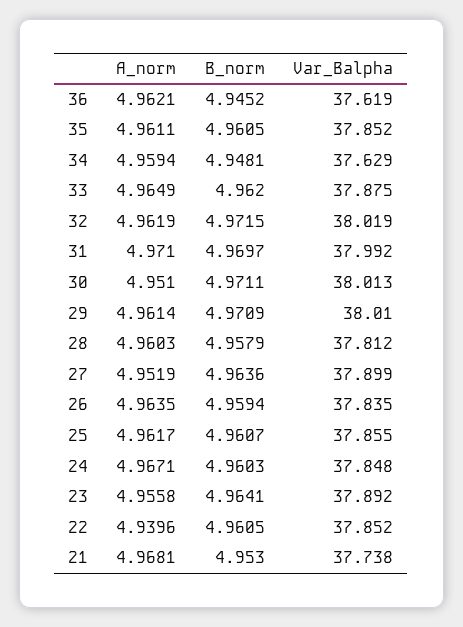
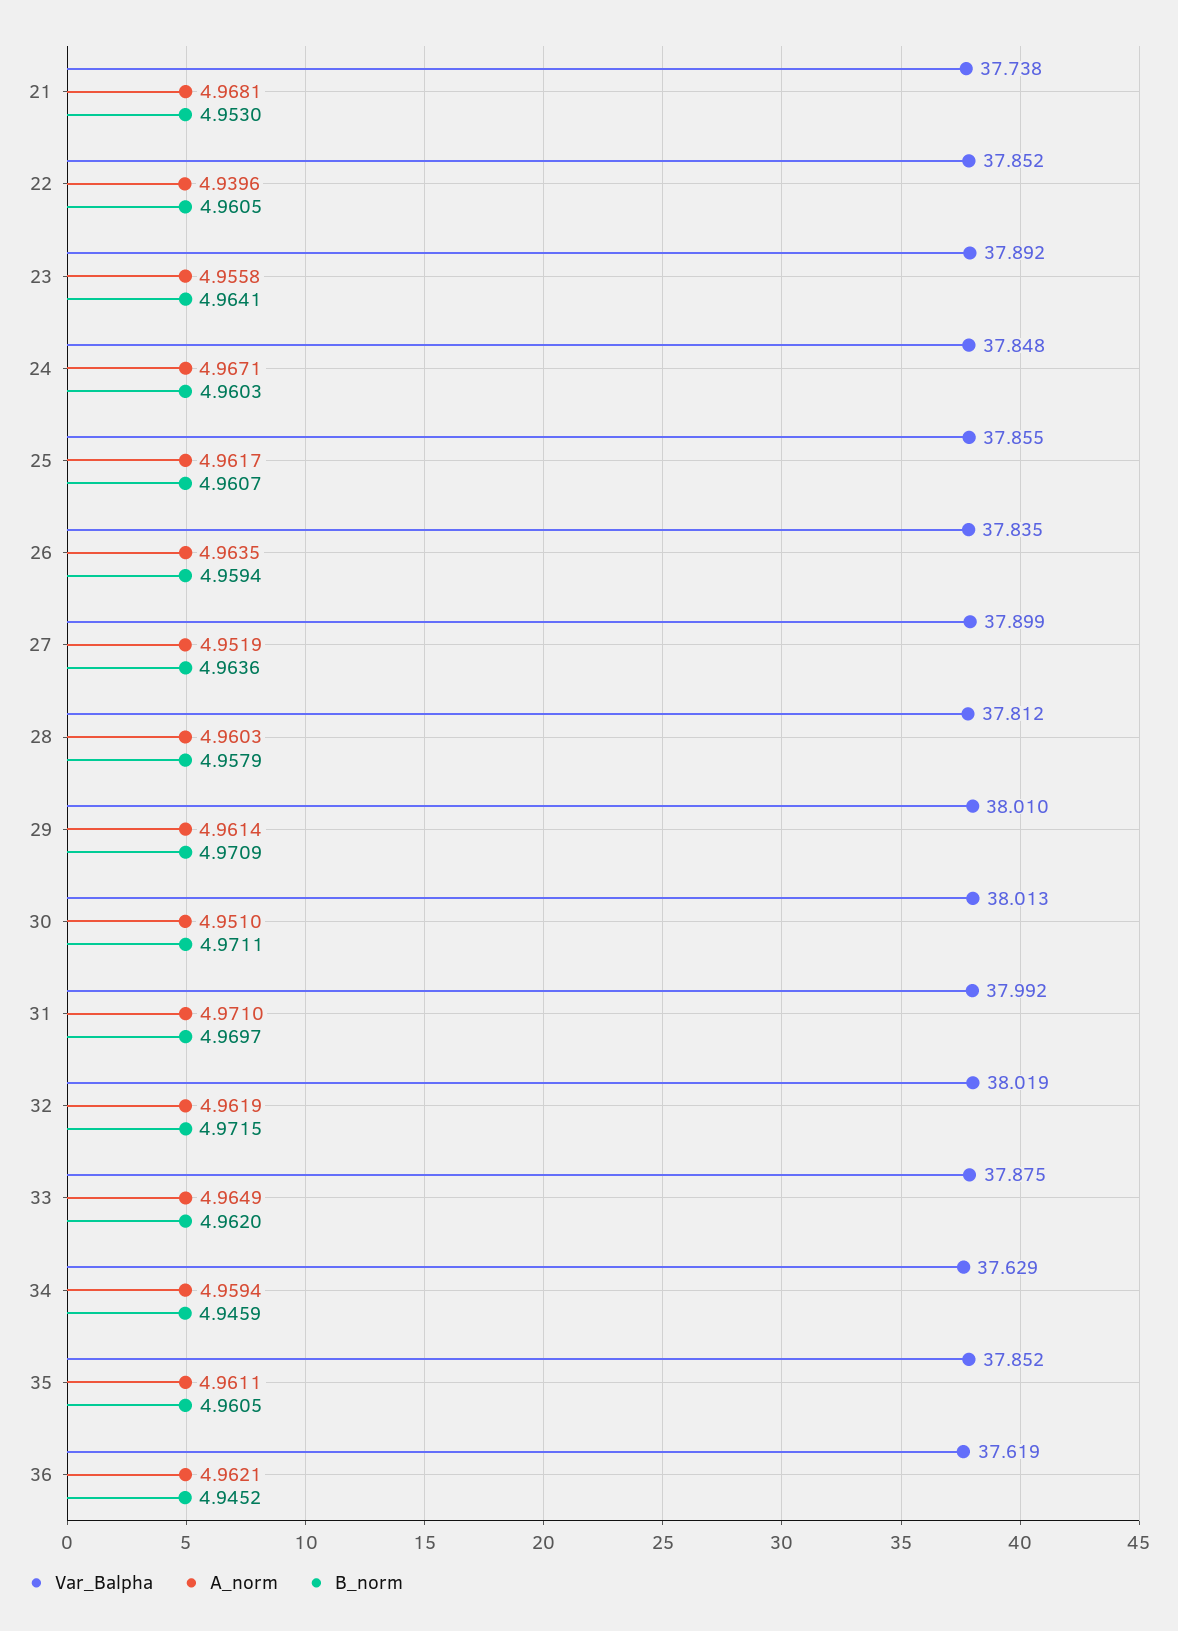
  {
    "A_norm": {
      "36": 4.9621,
      "35": 4.9611,
      "34": 4.9594,
      "33": 4.9649,
      "32": 4.9619,
      "31": 4.971,
      "30": 4.951,
      "29": 4.9614,
      "28": 4.9603,
      "27": 4.9519,
      "26": 4.9635,
      "25": 4.9617,
      "24": 4.9671,
      "23": 4.9558,
      "22": 4.9396,
      "21": 4.9681
    },
    "B_norm": {
      "36": 4.9452,
      "35": 4.9605,
-     "34": 4.9481,
+     "34": 4.9459,
      "33": 4.962,
      "32": 4.9715,
      "31": 4.9697,
      "30": 4.9711,
      "29": 4.9709,
      "28": 4.9579,
      "27": 4.9636,
      "26": 4.9594,
      "25": 4.9607,
      "24": 4.9603,
      "23": 4.9641,
      "22": 4.9605,
      "21": 4.953
    },
    "Var_Balpha": {
      "36": 37.619,
      "35": 37.852,
      "34": 37.629,
      "33": 37.875,
      "32": 38.019,
      "31": 37.992,
      "30": 38.013,
      "29": 38.01,
      "28": 37.812,
      "27": 37.899,
      "26": 37.835,
      "25": 37.855,
      "24": 37.848,
      "23": 37.892,
      "22": 37.852,
      "21": 37.738
    }
  }

